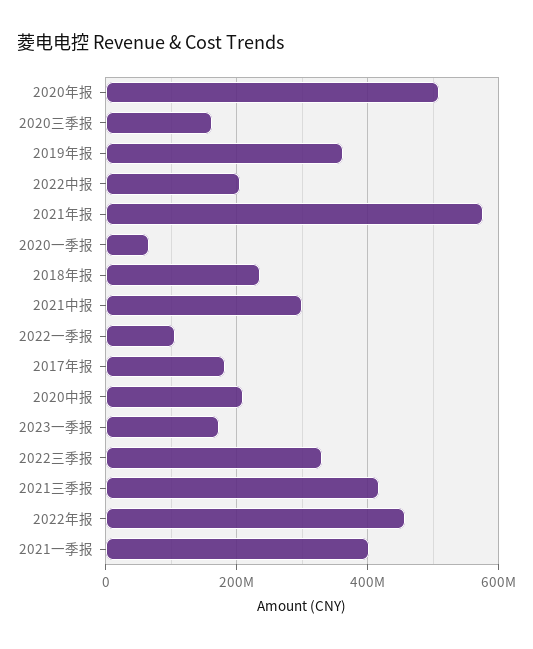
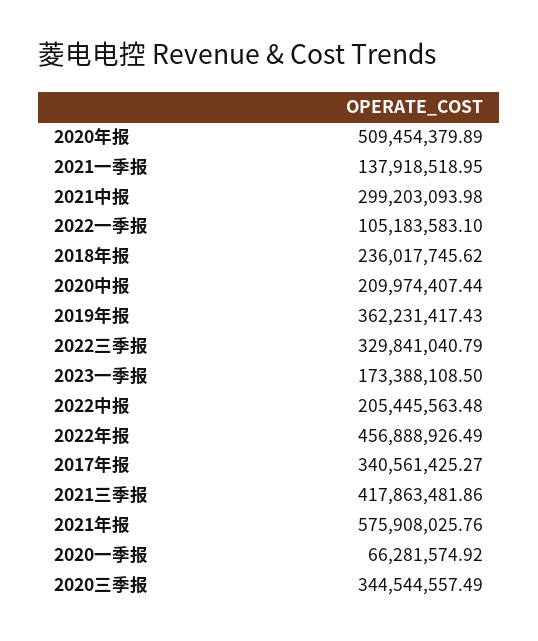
  {
    "2020年报": 509454379.89,
-   "2020三季报": 160000000,
+   "2020三季报": 344544557.49,
    "2019年报": 362231417.43,
    "2022中报": 205445563.48,
    "2021年报": 575908025.76,
    "2020一季报": 66281574.92,
    "2018年报": 236017745.62,
    "2021中报": 299203093.98,
    "2022一季报": 105183583.1,
-   "2017年报": 180000000,
+   "2017年报": 340561425.27,
    "2020中报": 209974407.44,
    "2023一季报": 173388108.5,
    "2022三季报": 329841040.79,
    "2021三季报": 417863481.86,
    "2022年报": 456888926.49,
-   "2021一季报": 400000000
+   "2021一季报": 137918518.95
  }

